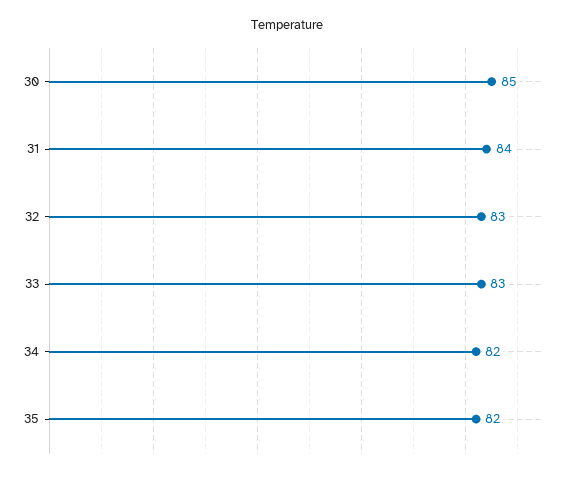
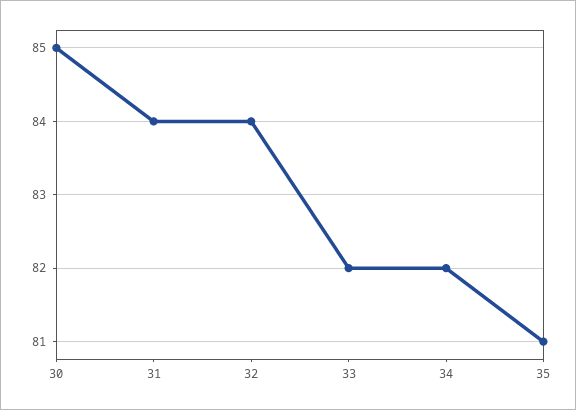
  {
    "30": 85,
    "31": 84,
-   "32": 83,
+   "32": 84,
-   "33": 83,
+   "33": 82,
    "34": 82,
-   "35": 82
+   "35": 81
  }

